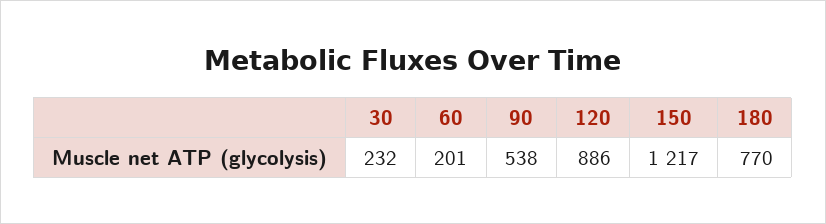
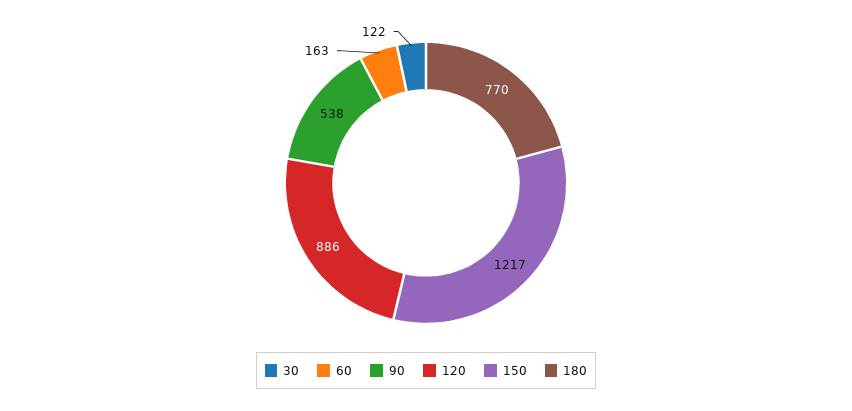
  {
-   "30": 232,
+   "30": 122,
-   "60": 201,
+   "60": 163,
    "90": 538,
    "120": 886,
    "150": 1217,
    "180": 770
  }

